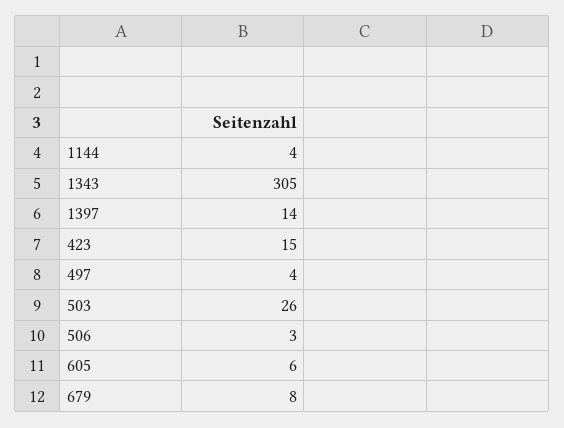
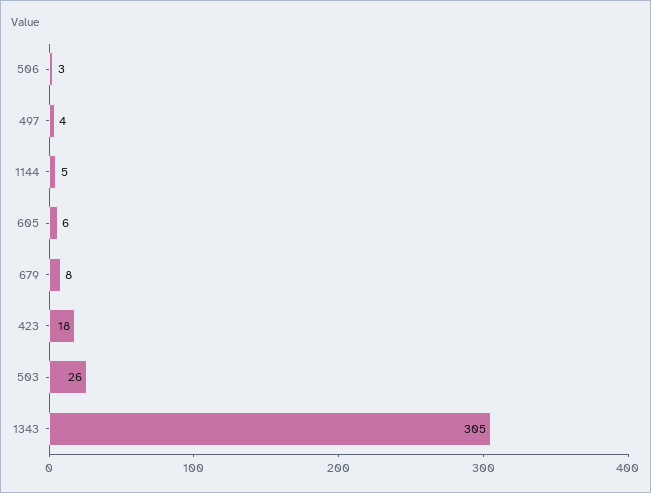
  {
-   "1144": 4,
+   "1144": 5,
    "1343": 305,
-   "1397": 14,
-   "423": 15,
+   "423": 18,
    "497": 4,
    "503": 26,
    "506": 3,
    "605": 6,
    "679": 8
  }

